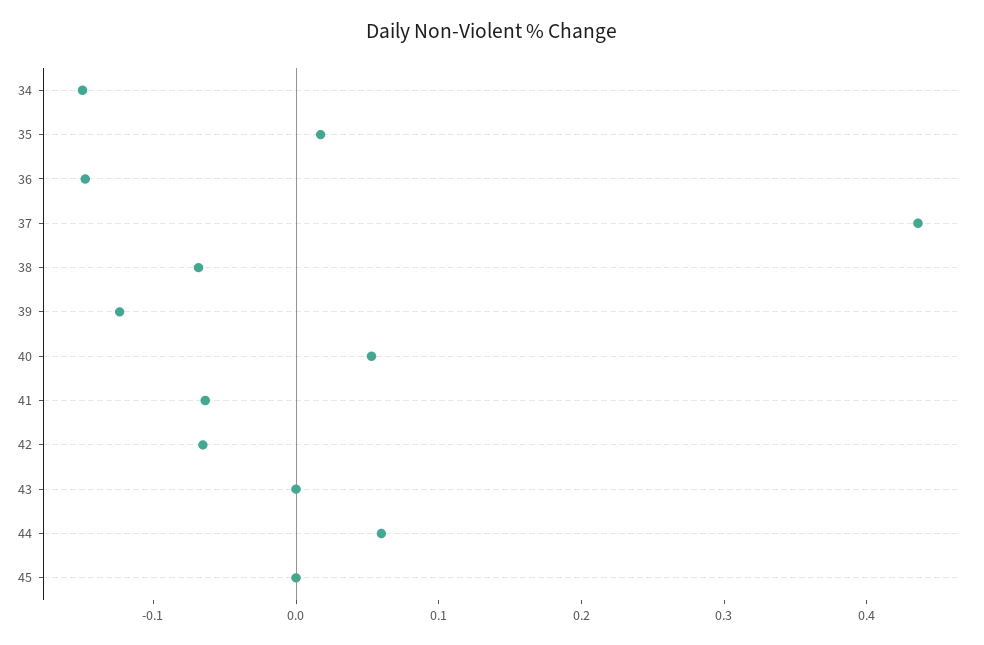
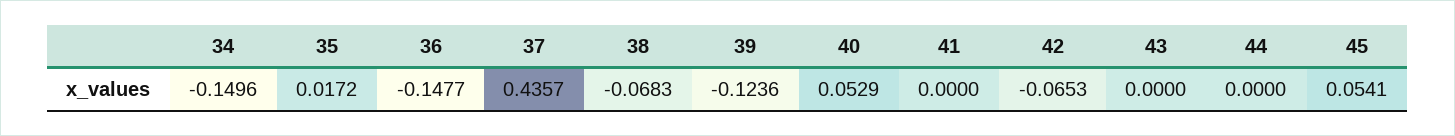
  {
    "34": -0.1496,
    "35": 0.0172,
    "36": -0.1477,
    "37": 0.4357,
    "38": -0.0683,
    "39": -0.1236,
    "40": 0.0529,
-   "41": -0.06,
+   "41": 0,
    "42": -0.0653,
    "43": 0,
-   "44": 0.06,
+   "44": 0,
-   "45": 0
+   "45": 0.0541
  }

